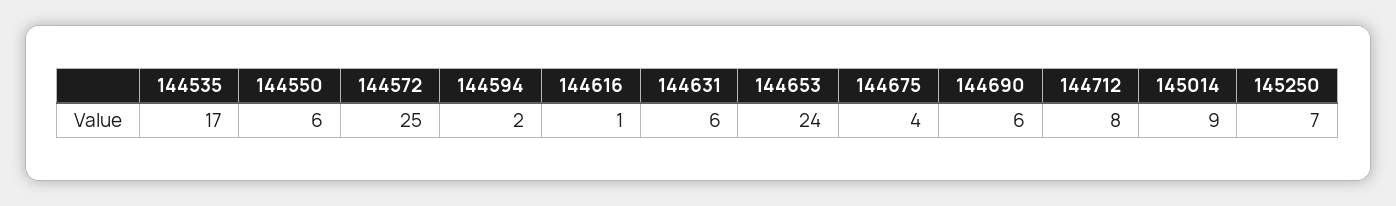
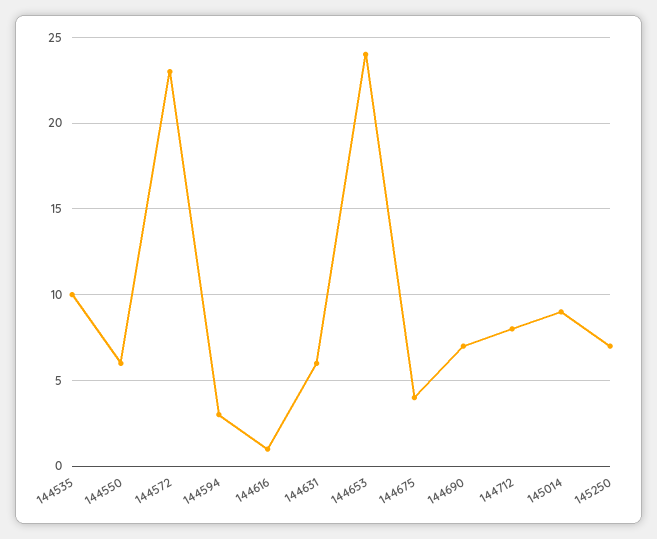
  {
-   "144535": 17,
+   "144535": 10,
    "144550": 6,
-   "144572": 25,
+   "144572": 23,
-   "144594": 2,
+   "144594": 3,
    "144616": 1,
    "144631": 6,
    "144653": 24,
    "144675": 4,
-   "144690": 6,
+   "144690": 7,
    "144712": 8,
    "145014": 9,
    "145250": 7
  }

